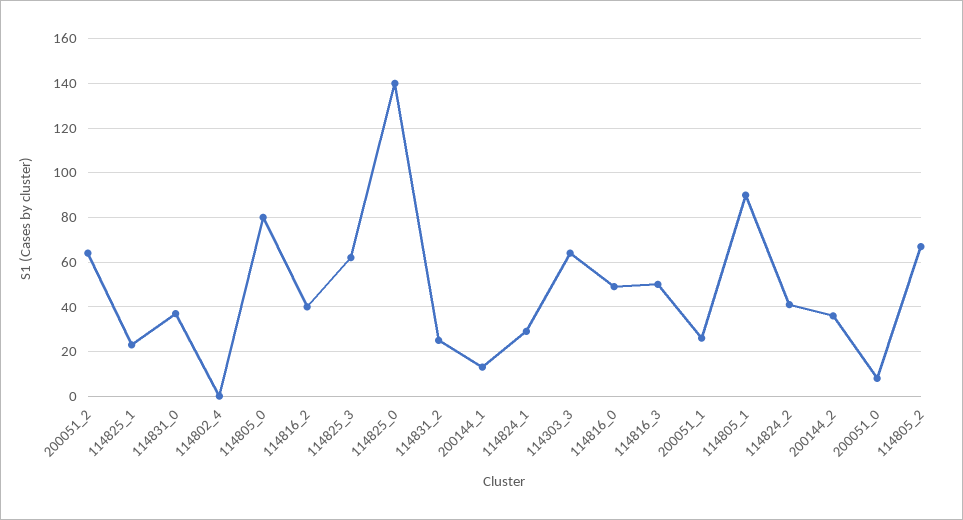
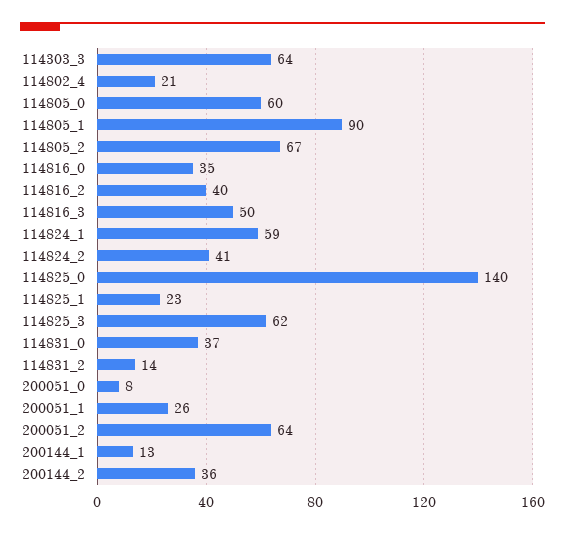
  {
    "200051_2": 64,
    "114825_1": 23,
    "114831_0": 37,
-   "114802_4": 0,
+   "114802_4": 21,
-   "114805_0": 80,
+   "114805_0": 60,
    "114816_2": 40,
    "114825_3": 62,
    "114825_0": 140,
-   "114831_2": 25,
+   "114831_2": 14,
    "200144_1": 13,
-   "114824_1": 30,
+   "114824_1": 59,
    "114303_3": 64,
-   "114816_0": 50,
+   "114816_0": 35,
    "114816_3": 50,
    "200051_1": 26,
    "114805_1": 90,
    "114824_2": 41,
    "200144_2": 36,
    "200051_0": 8,
    "114805_2": 67
  }

